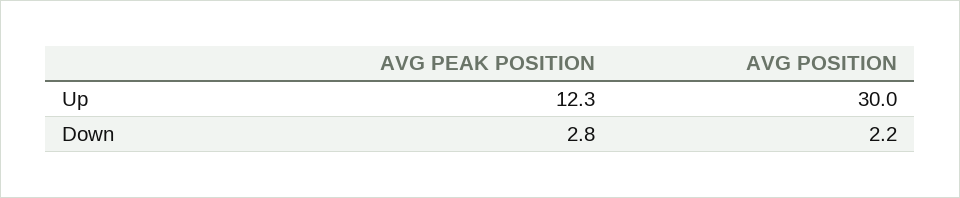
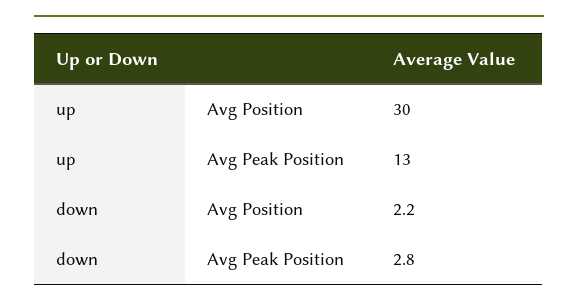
  {
    "AVG PEAK POSITION": {
-     "Up": 12.3,
+     "Up": 13,
      "Down": 2.8
    },
    "AVG POSITION": {
      "Up": 30,
      "Down": 2.2
    }
  }

